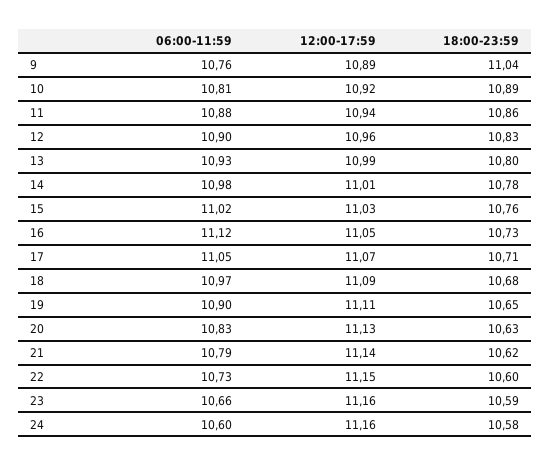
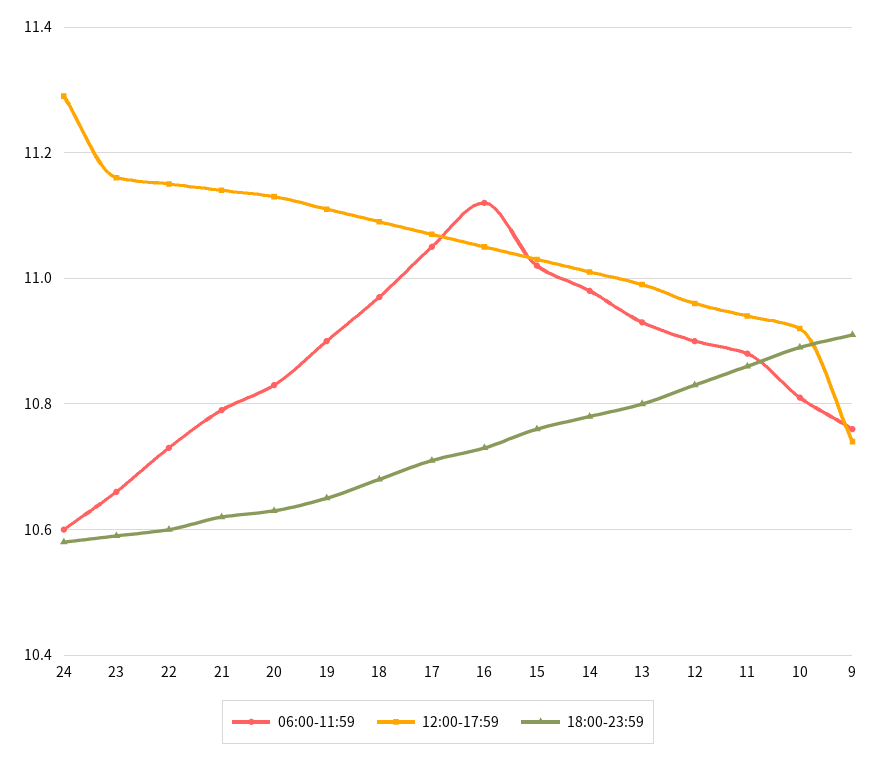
  {
    "06:00-11:59": {
      "9": 10.76,
      "10": 10.81,
      "11": 10.88,
      "12": 10.9,
      "13": 10.93,
      "14": 10.98,
      "15": 11.02,
      "16": 11.12,
      "17": 11.05,
      "18": 10.97,
      "19": 10.9,
      "20": 10.83,
      "21": 10.79,
      "22": 10.73,
      "23": 10.66,
      "24": 10.6
    },
    "12:00-17:59": {
-     "9": 10.89,
+     "9": 10.75,
      "10": 10.92,
      "11": 10.94,
      "12": 10.96,
      "13": 10.99,
      "14": 11.01,
      "15": 11.03,
      "16": 11.05,
      "17": 11.07,
      "18": 11.09,
      "19": 11.11,
      "20": 11.13,
      "21": 11.14,
      "22": 11.15,
      "23": 11.16,
-     "24": 11.16
+     "24": 11.3
    },
    "18:00-23:59": {
-     "9": 11.04,
+     "9": 10.9,
      "10": 10.89,
      "11": 10.86,
      "12": 10.83,
      "13": 10.8,
      "14": 10.78,
      "15": 10.76,
      "16": 10.73,
      "17": 10.71,
      "18": 10.68,
      "19": 10.65,
      "20": 10.63,
      "21": 10.62,
      "22": 10.6,
      "23": 10.59,
      "24": 10.58
    }
  }

